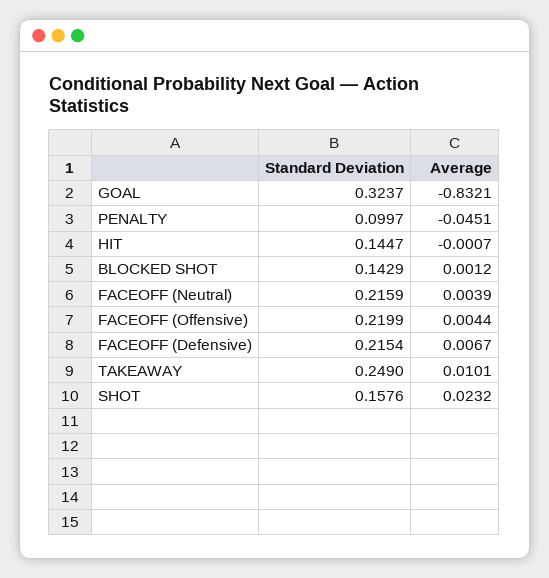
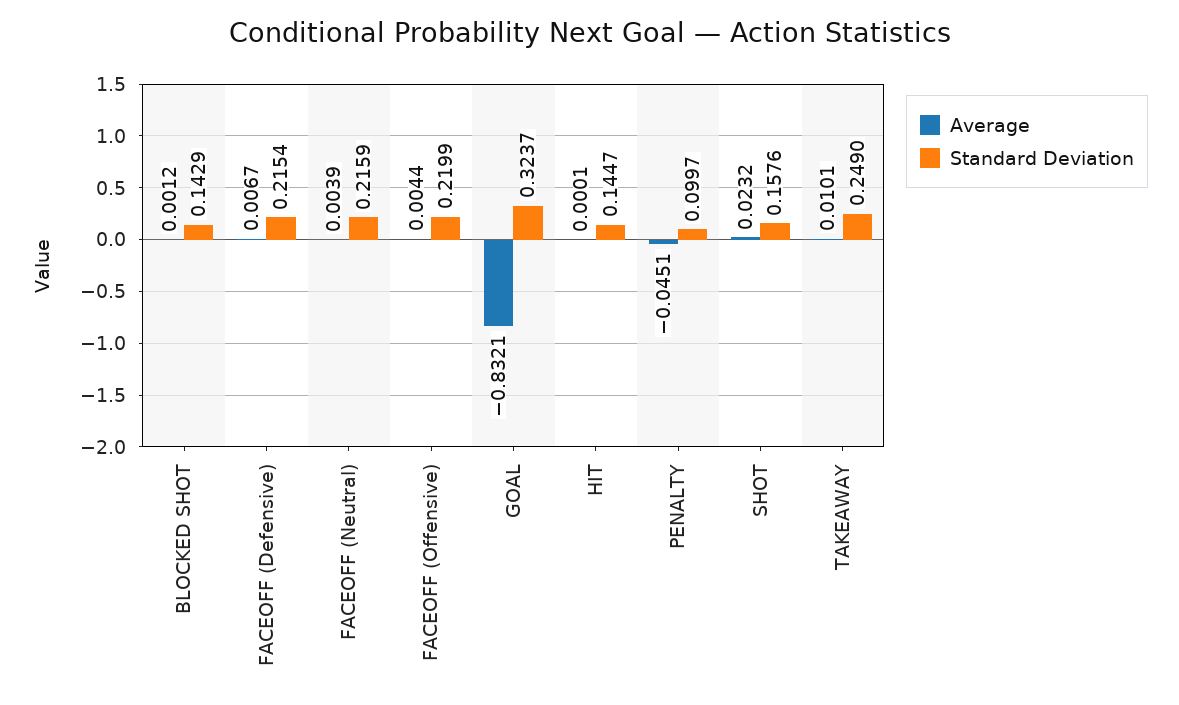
  {
    "Standard Deviation": {
      "GOAL": 0.3237,
      "PENALTY": 0.0997,
      "HIT": 0.1447,
      "BLOCKED SHOT": 0.1429,
      "FACEOFF (Neutral)": 0.2159,
      "FACEOFF (Offensive)": 0.2199,
      "FACEOFF (Defensive)": 0.2154,
      "TAKEAWAY": 0.249,
      "SHOT": 0.1576
    },
    "Average": {
      "GOAL": -0.8321,
      "PENALTY": -0.0451,
-     "HIT": -0.0007,
+     "HIT": 0.0001,
      "BLOCKED SHOT": 0.0012,
      "FACEOFF (Neutral)": 0.0039,
      "FACEOFF (Offensive)": 0.0044,
      "FACEOFF (Defensive)": 0.0067,
      "TAKEAWAY": 0.0101,
      "SHOT": 0.0232
    }
  }

